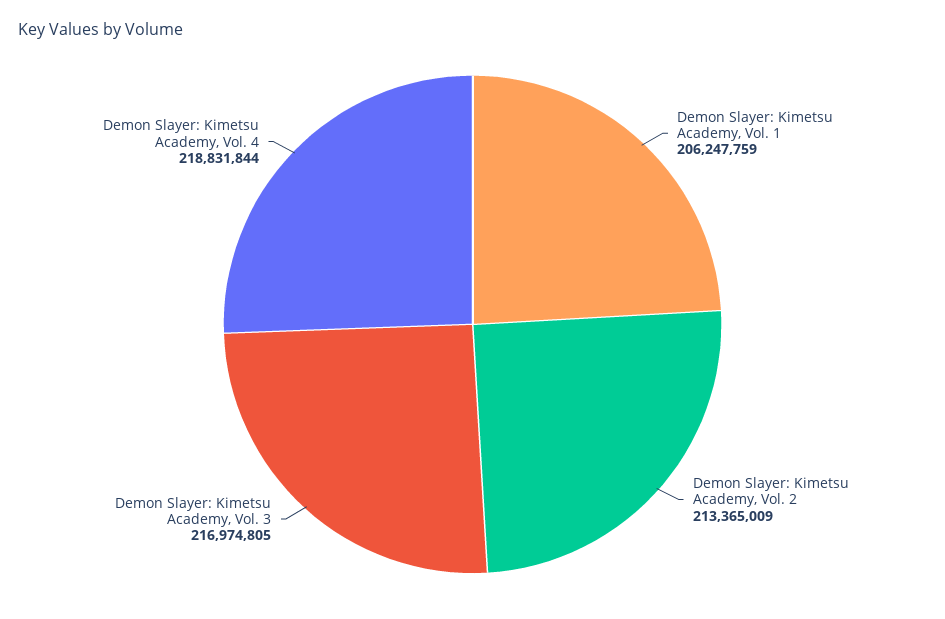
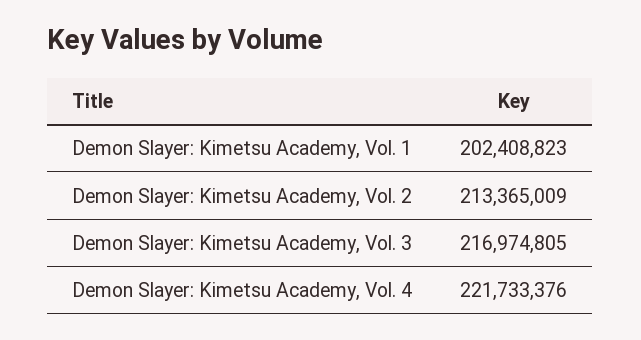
  {
-   "Demon Slayer: Kimetsu Academy, Vol. 1": 206247759,
+   "Demon Slayer: Kimetsu Academy, Vol. 1": 202408823,
    "Demon Slayer: Kimetsu Academy, Vol. 2": 213365009,
    "Demon Slayer: Kimetsu Academy, Vol. 3": 216974805,
-   "Demon Slayer: Kimetsu Academy, Vol. 4": 218831844
+   "Demon Slayer: Kimetsu Academy, Vol. 4": 221733376
  }

